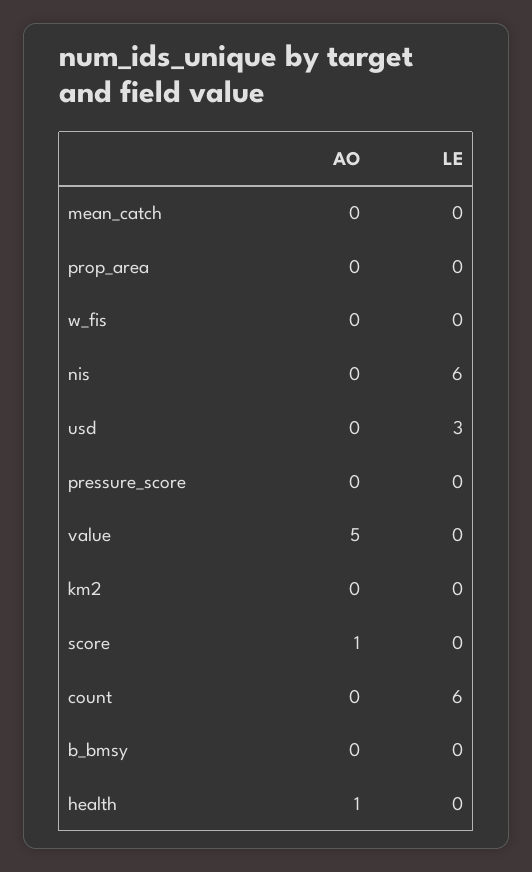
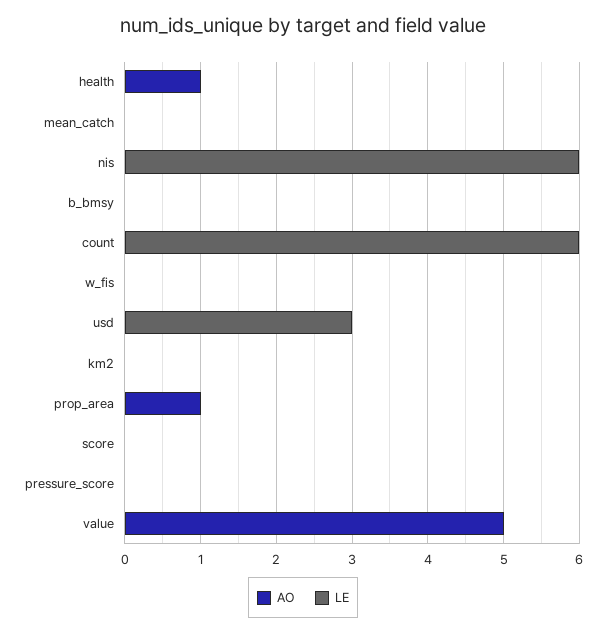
  {
    "AO": {
      "mean_catch": 0,
-     "prop_area": 0,
+     "prop_area": 1,
      "w_fis": 0,
      "nis": 0,
      "usd": 0,
      "pressure_score": 0,
      "value": 5,
      "km2": 0,
-     "score": 1,
+     "score": 0,
      "count": 0,
      "b_bmsy": 0,
      "health": 1
    },
    "LE": {
      "mean_catch": 0,
      "prop_area": 0,
      "w_fis": 0,
      "nis": 6,
      "usd": 3,
      "pressure_score": 0,
      "value": 0,
      "km2": 0,
      "score": 0,
      "count": 6,
      "b_bmsy": 0,
      "health": 0
    }
  }

